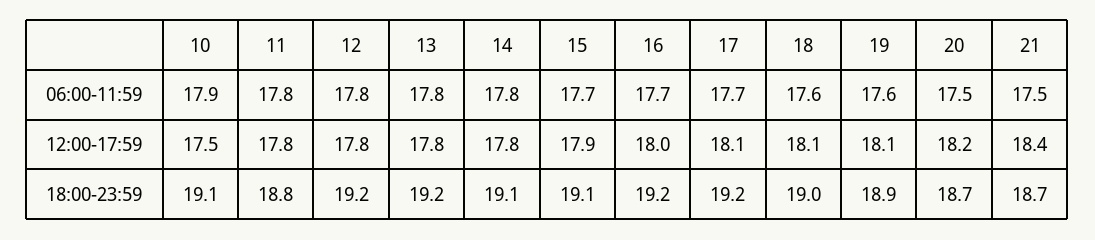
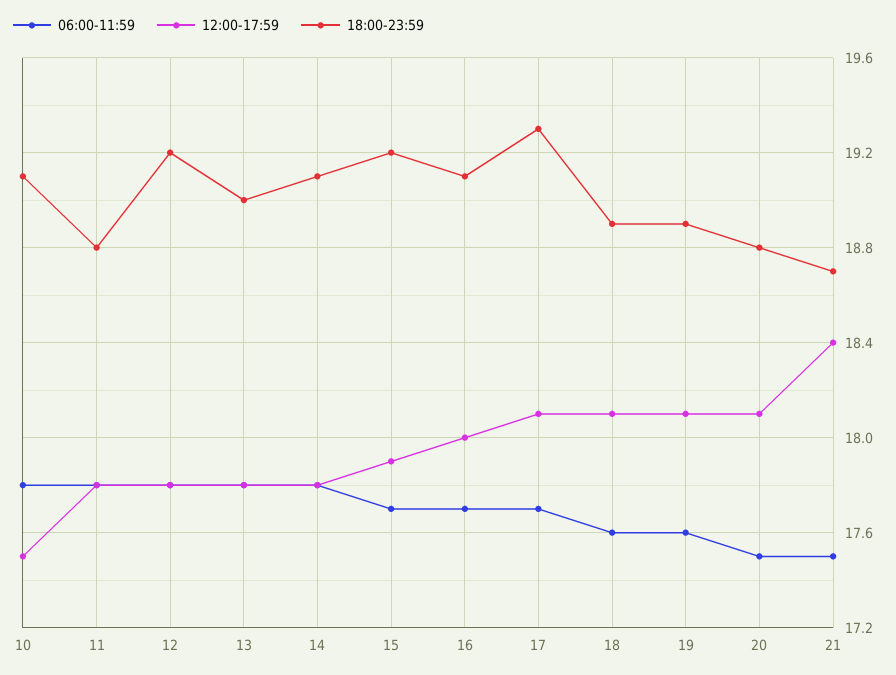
  {
    "06:00-11:59": {
-     "10": 17.9,
+     "10": 17.8,
      "11": 17.8,
      "12": 17.8,
      "13": 17.8,
      "14": 17.8,
      "15": 17.7,
      "16": 17.7,
      "17": 17.7,
      "18": 17.6,
      "19": 17.6,
      "20": 17.5,
      "21": 17.5
    },
    "12:00-17:59": {
      "10": 17.5,
      "11": 17.8,
      "12": 17.8,
      "13": 17.8,
      "14": 17.8,
      "15": 17.9,
      "16": 18,
      "17": 18.1,
      "18": 18.1,
      "19": 18.1,
-     "20": 18.2,
+     "20": 18.1,
      "21": 18.4
    },
    "18:00-23:59": {
      "10": 19.1,
      "11": 18.8,
      "12": 19.2,
-     "13": 19.2,
+     "13": 19,
      "14": 19.1,
-     "15": 19.1,
+     "15": 19.2,
-     "16": 19.2,
+     "16": 19.1,
-     "17": 19.2,
+     "17": 19.3,
-     "18": 19,
+     "18": 18.9,
      "19": 18.9,
-     "20": 18.7,
+     "20": 18.8,
      "21": 18.7
    }
  }

